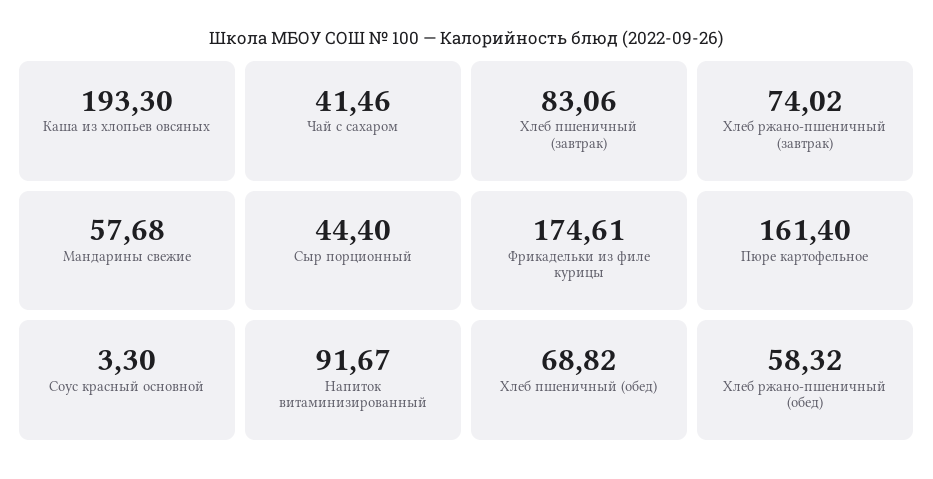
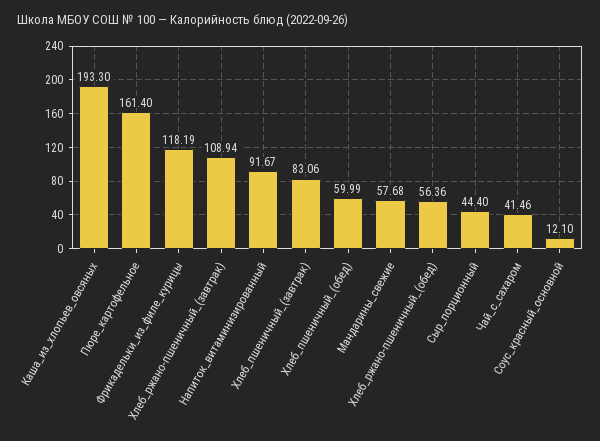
  {
    "Каша из хлопьев овсяных": 193.3,
    "Чай с сахаром": 41.46,
    "Хлеб пшеничный (завтрак)": 83.06,
-   "Хлеб ржано-пшеничный (завтрак)": 74.02,
+   "Хлеб ржано-пшеничный (завтрак)": 108.94,
    "Мандарины свежие": 57.68,
    "Сыр порционный": 44.4,
-   "Фрикадельки из филе курицы": 174.61,
+   "Фрикадельки из филе курицы": 118.19,
    "Пюре картофельное": 161.4,
-   "Соус красный основной": 3.3,
+   "Соус красный основной": 12.1,
    "Напиток витаминизированный": 91.67,
-   "Хлеб пшеничный (обед)": 68.82,
+   "Хлеб пшеничный (обед)": 59.99,
-   "Хлеб ржано-пшеничный (обед)": 58.32
+   "Хлеб ржано-пшеничный (обед)": 56.36
  }

